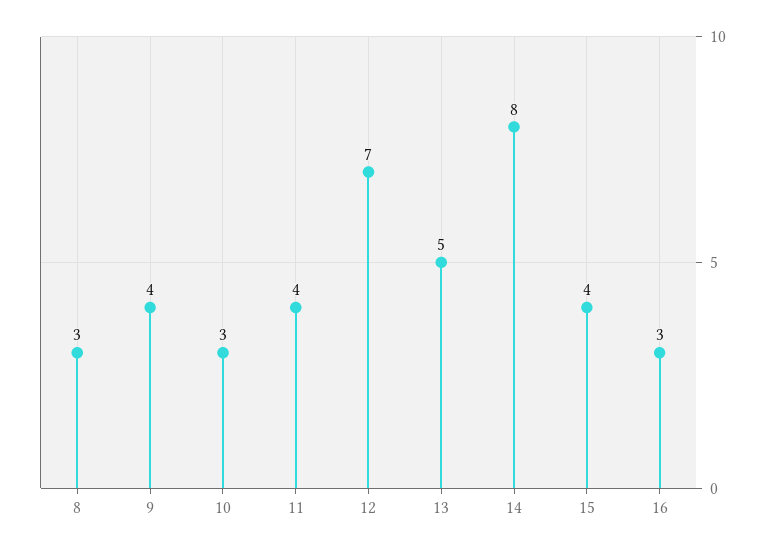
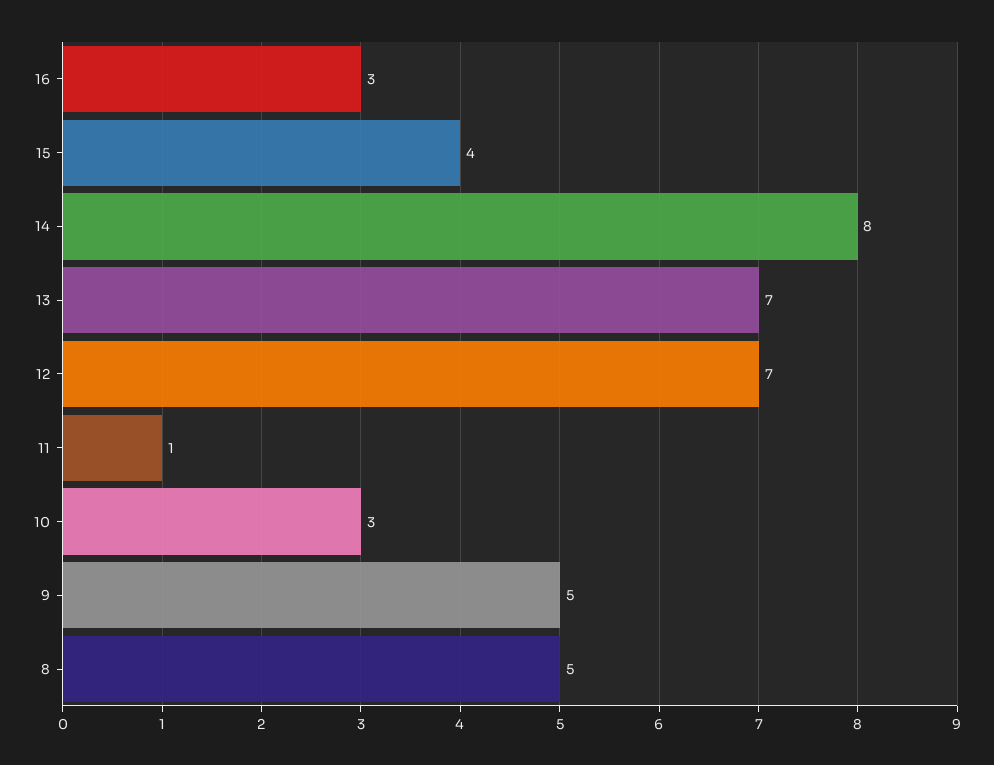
  {
-   "8": 3,
+   "8": 5,
-   "9": 4,
+   "9": 5,
    "10": 3,
-   "11": 4,
+   "11": 1,
    "12": 7,
-   "13": 5,
+   "13": 7,
    "14": 8,
    "15": 4,
    "16": 3
  }

